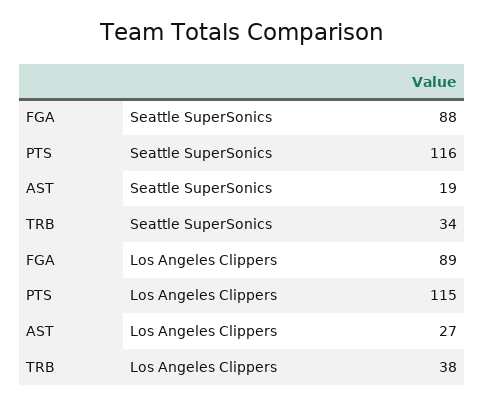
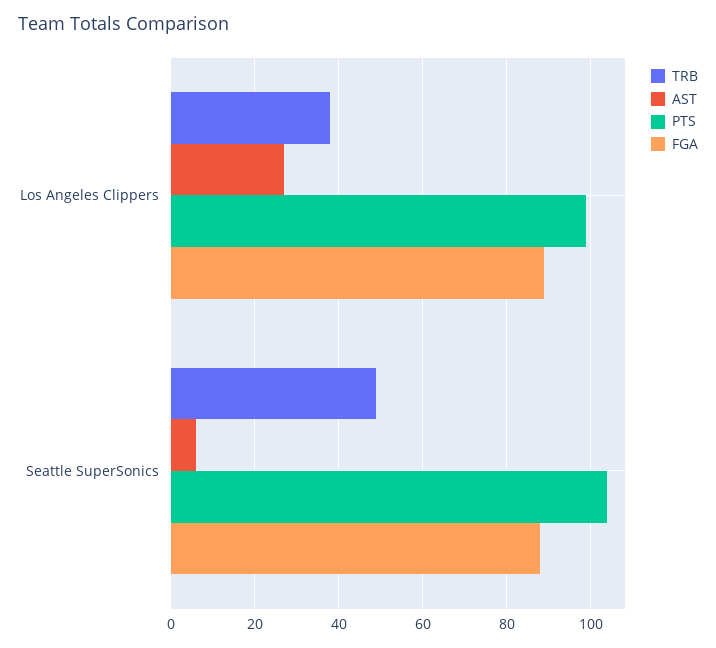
  {
    "FGA": {
      "Seattle SuperSonics": 88,
      "Los Angeles Clippers": 89
    },
    "PTS": {
-     "Seattle SuperSonics": 116,
+     "Seattle SuperSonics": 105,
-     "Los Angeles Clippers": 115
+     "Los Angeles Clippers": 100
    },
    "AST": {
-     "Seattle SuperSonics": 19,
+     "Seattle SuperSonics": 5,
      "Los Angeles Clippers": 27
    },
    "TRB": {
-     "Seattle SuperSonics": 34,
+     "Seattle SuperSonics": 50,
      "Los Angeles Clippers": 38
    }
  }

